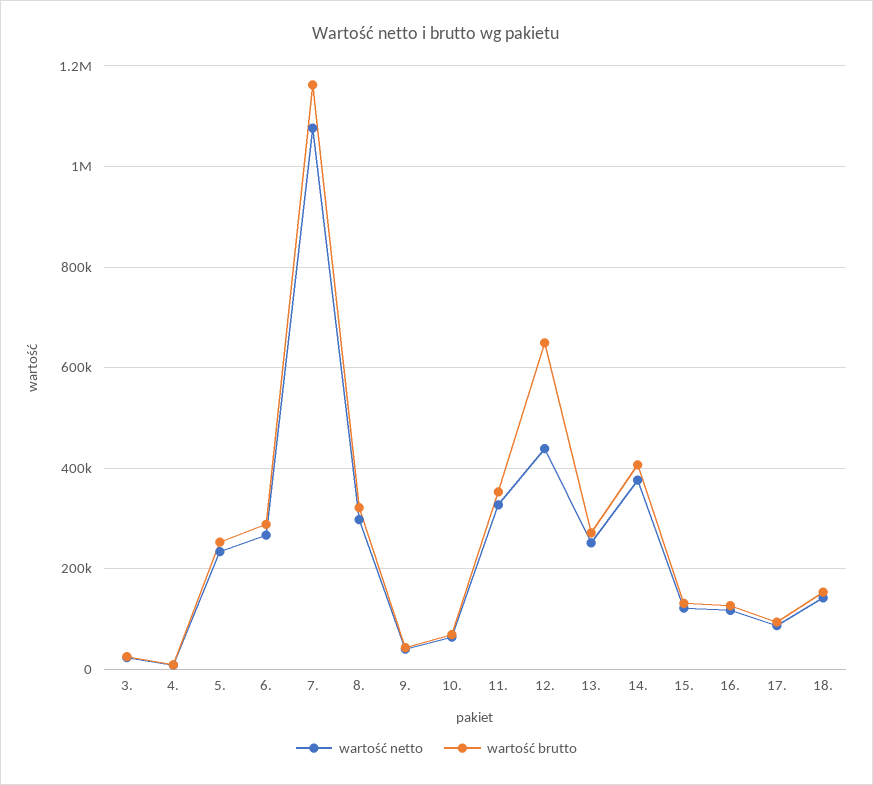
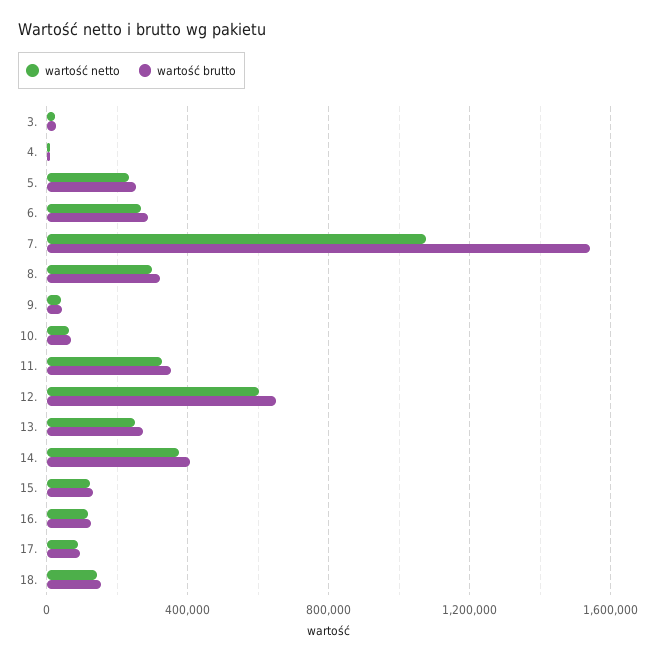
  {
    "wartość netto": {
      "3.": 20000,
      "4.": 0,
      "5.": 240000,
      "6.": 260000,
      "7.": 1080000,
      "8.": 300000,
      "9.": 40000,
      "10.": 60000,
      "11.": 320000,
-     "12.": 440000,
+     "12.": 600000,
      "13.": 260000,
      "14.": 380000,
      "15.": 120000,
      "16.": 120000,
      "17.": 80000,
      "18.": 140000
    },
    "wartość brutto": {
      "3.": 20000,
      "4.": 0,
      "5.": 260000,
      "6.": 280000,
-     "7.": 1160000,
+     "7.": 1550000,
      "8.": 320000,
      "9.": 40000,
      "10.": 60000,
      "11.": 360000,
      "12.": 640000,
      "13.": 280000,
      "14.": 400000,
      "15.": 140000,
      "16.": 120000,
      "17.": 100000,
      "18.": 160000
    }
  }

